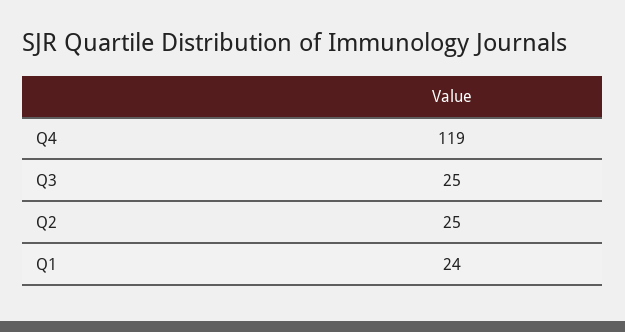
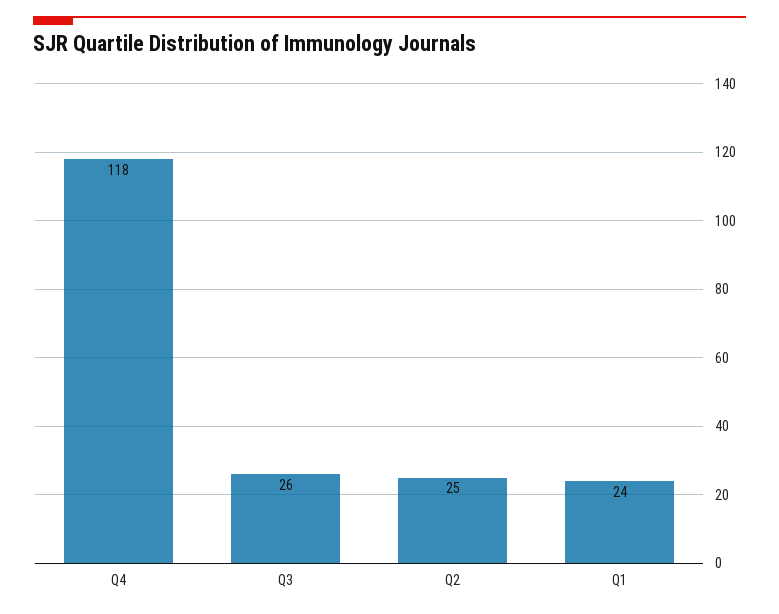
  {
-   "Q4": 119,
+   "Q4": 118,
-   "Q3": 25,
+   "Q3": 26,
    "Q2": 25,
    "Q1": 24
  }

